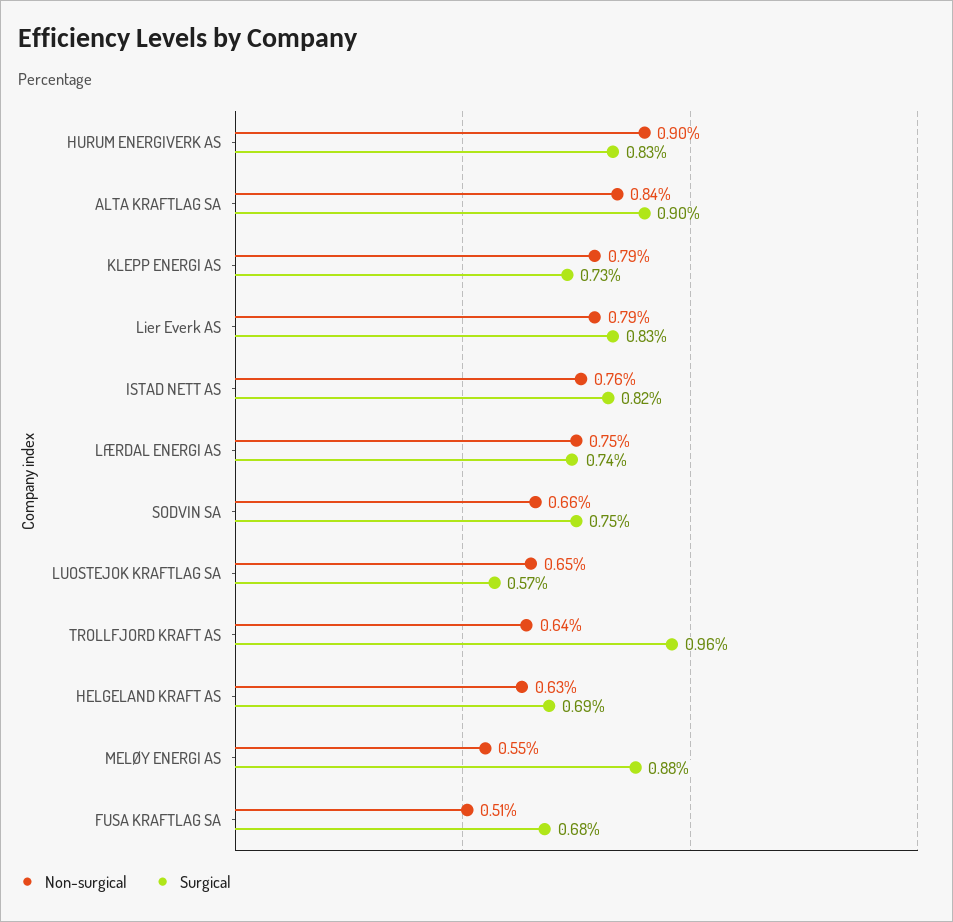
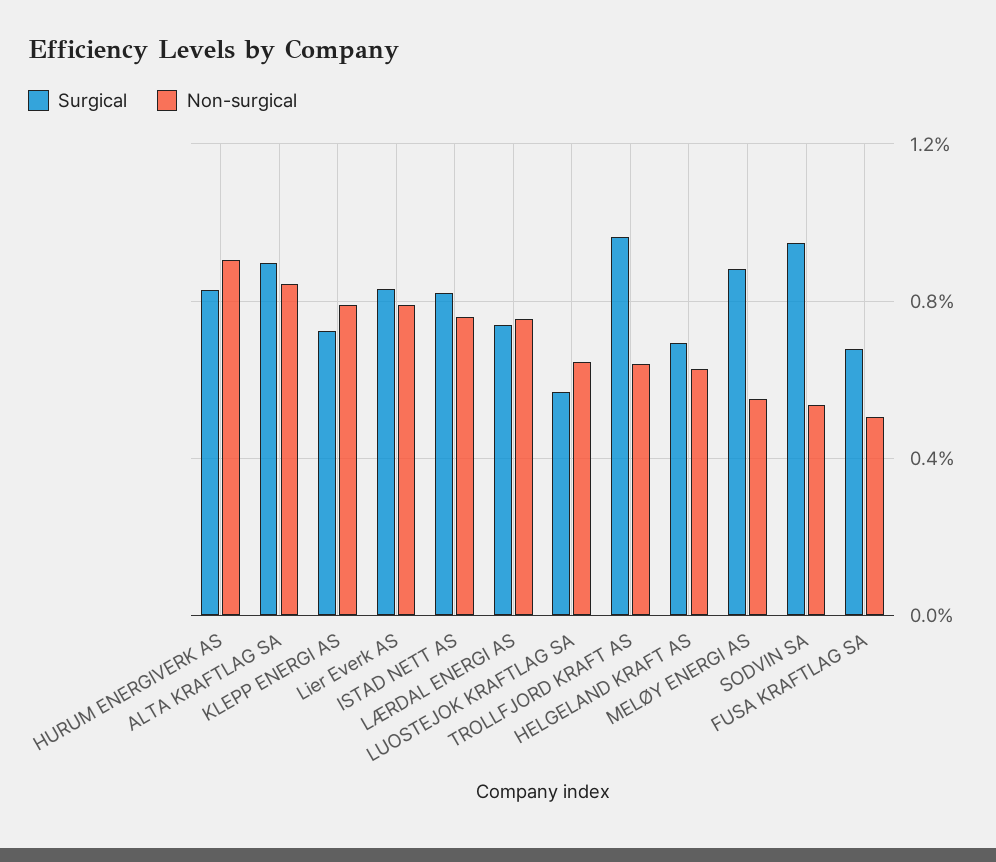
  {
    "Non-surgical": {
      "HURUM ENERGIVERK AS": 0.9,
      "ALTA KRAFTLAG SA": 0.84,
      "KLEPP ENERGI AS": 0.79,
      "Lier Everk AS": 0.79,
      "ISTAD NETT AS": 0.76,
      "LÆRDAL ENERGI AS": 0.75,
-     "SODVIN SA": 0.66,
+     "SODVIN SA": 0.55,
      "LUOSTEJOK KRAFTLAG SA": 0.65,
      "TROLLFJORD KRAFT AS": 0.64,
      "HELGELAND KRAFT AS": 0.63,
      "MELØY ENERGI AS": 0.55,
      "FUSA KRAFTLAG SA": 0.51
    },
    "Surgical": {
      "HURUM ENERGIVERK AS": 0.83,
      "ALTA KRAFTLAG SA": 0.9,
      "KLEPP ENERGI AS": 0.73,
      "Lier Everk AS": 0.83,
      "ISTAD NETT AS": 0.82,
      "LÆRDAL ENERGI AS": 0.74,
-     "SODVIN SA": 0.75,
+     "SODVIN SA": 0.95,
      "LUOSTEJOK KRAFTLAG SA": 0.57,
      "TROLLFJORD KRAFT AS": 0.96,
      "HELGELAND KRAFT AS": 0.69,
      "MELØY ENERGI AS": 0.88,
      "FUSA KRAFTLAG SA": 0.68
    }
  }

